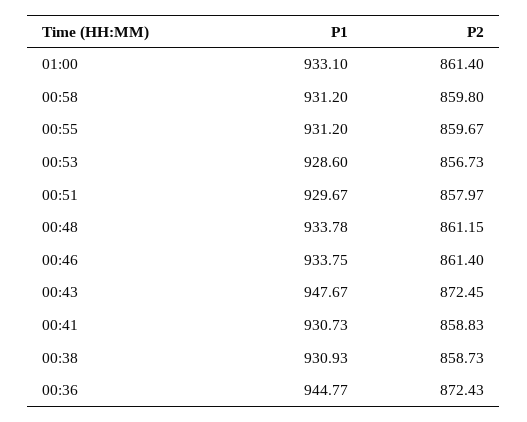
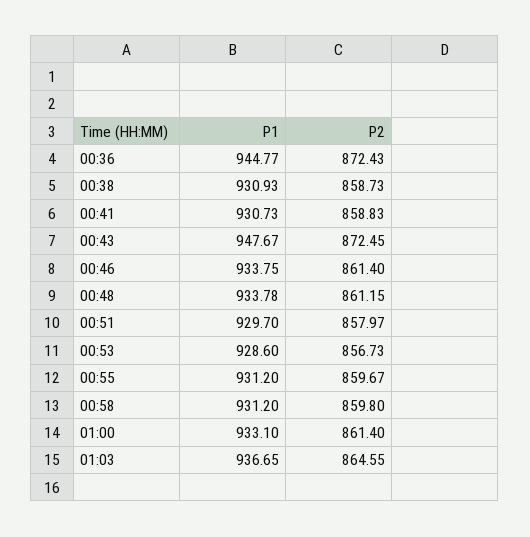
  {
    "P1": {
      "01:00": 933.1,
      "00:58": 931.2,
      "00:55": 931.2,
      "00:53": 928.6,
-     "00:51": 929.67,
+     "00:51": 929.7,
      "00:48": 933.78,
      "00:46": 933.75,
      "00:43": 947.67,
      "00:41": 930.73,
      "00:38": 930.93,
-     "00:36": 944.77
+     "00:36": 944.77,
+     "01:03": 936.65
    },
    "P2": {
      "01:00": 861.4,
      "00:58": 859.8,
      "00:55": 859.67,
      "00:53": 856.73,
      "00:51": 857.97,
      "00:48": 861.15,
      "00:46": 861.4,
      "00:43": 872.45,
      "00:41": 858.83,
      "00:38": 858.73,
-     "00:36": 872.43
+     "00:36": 872.43,
+     "01:03": 864.55
    }
  }

